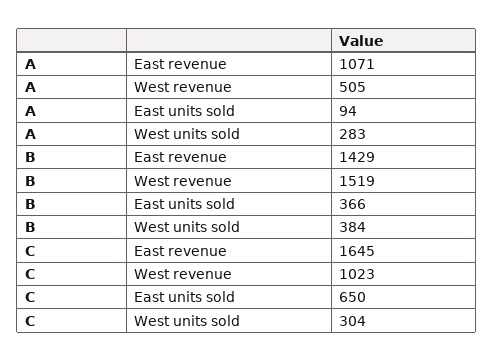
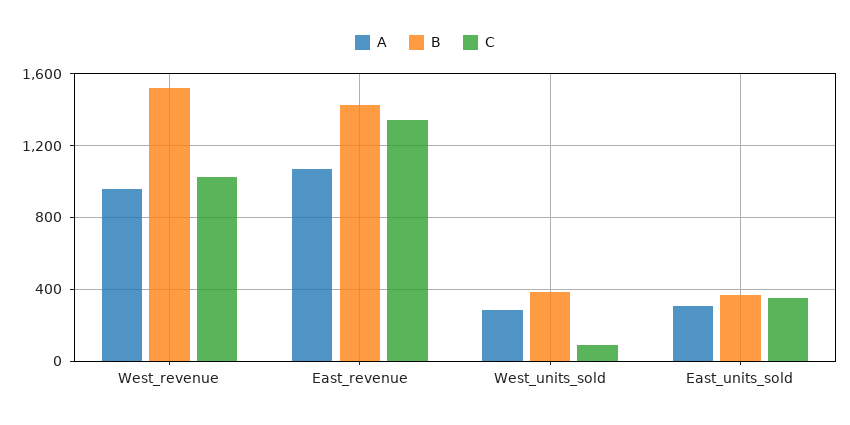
  {
    "A": {
      "East revenue": 1071,
-     "West revenue": 505,
+     "West revenue": 950,
-     "East units sold": 94,
+     "East units sold": 300,
      "West units sold": 283
    },
    "B": {
      "East revenue": 1429,
      "West revenue": 1519,
      "East units sold": 366,
      "West units sold": 384
    },
    "C": {
-     "East revenue": 1645,
+     "East revenue": 1350,
      "West revenue": 1023,
-     "East units sold": 650,
+     "East units sold": 350,
-     "West units sold": 304
+     "West units sold": 100
    }
  }

